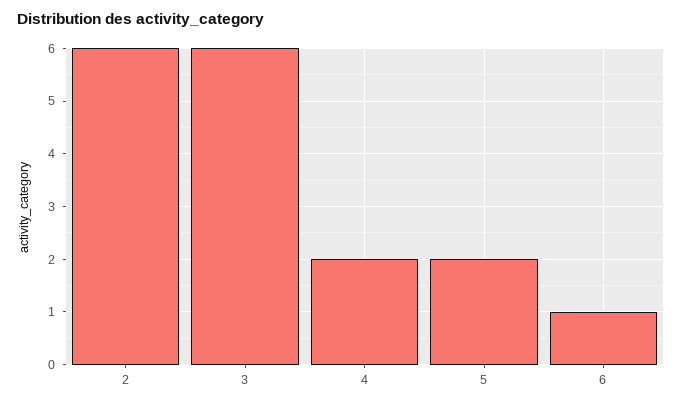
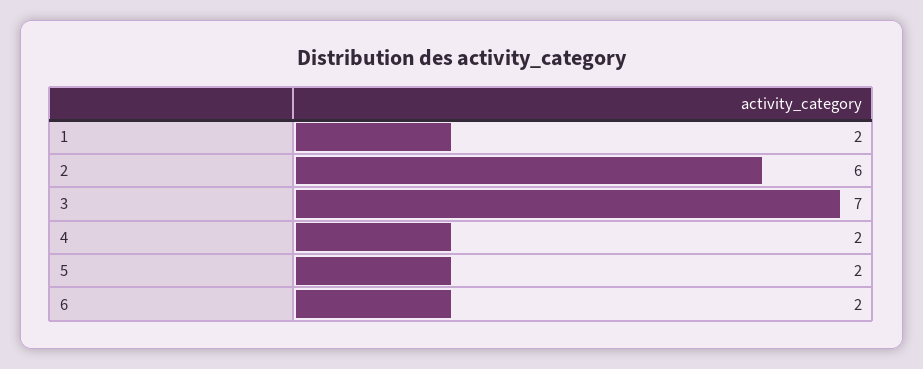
  {
    "2": 6,
-   "3": 6,
+   "3": 7,
    "4": 2,
    "5": 2,
-   "6": 1
+   "6": 2,
+   "1": 2
  }

